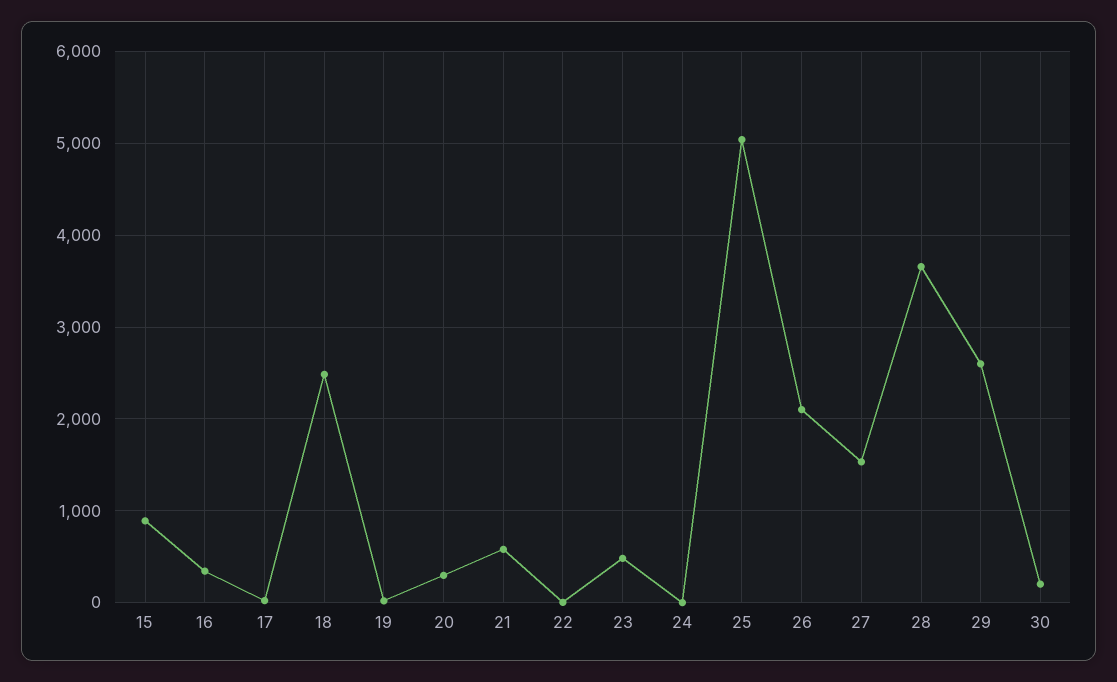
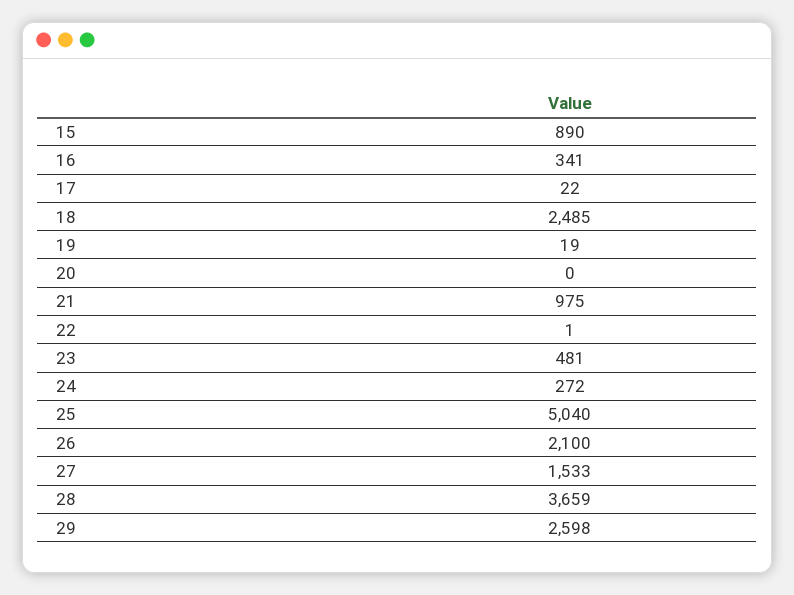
  {
    "15": 890,
    "16": 341,
    "17": 22,
    "18": 2485,
    "19": 19,
-   "20": 300,
+   "20": 0,
-   "21": 600,
+   "21": 975,
    "22": 1,
    "23": 481,
-   "24": 0,
+   "24": 272,
    "25": 5040,
    "26": 2100,
    "27": 1533,
    "28": 3659,
-   "29": 2598,
+   "29": 2598
-   "30": 200
  }

